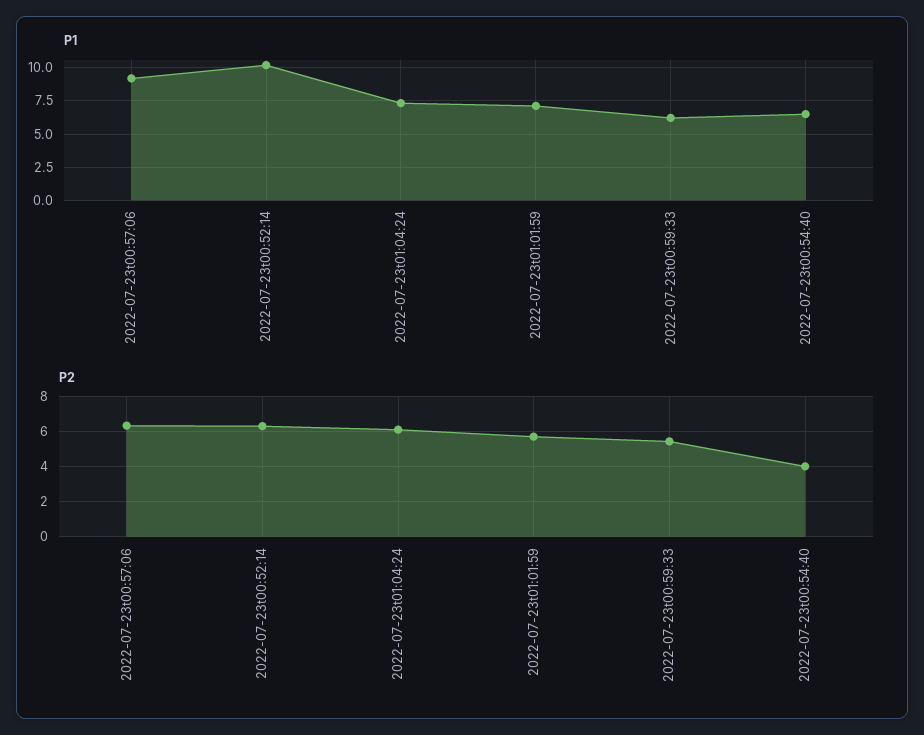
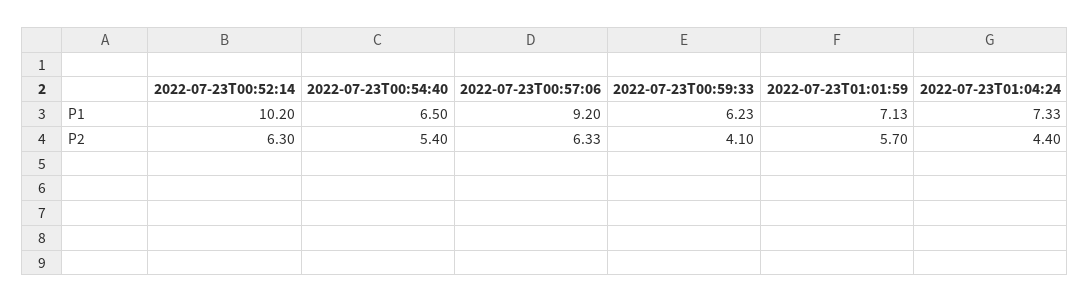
  {
    "P1": {
      "2022-07-23t00:57:06": 9.2,
      "2022-07-23t00:52:14": 10.2,
      "2022-07-23t01:04:24": 7.33,
      "2022-07-23t01:01:59": 7.13,
      "2022-07-23t00:59:33": 6.23,
      "2022-07-23t00:54:40": 6.5
    },
    "P2": {
      "2022-07-23t00:57:06": 6.33,
      "2022-07-23t00:52:14": 6.3,
-     "2022-07-23t01:04:24": 6,
+     "2022-07-23t01:04:24": 4.4,
      "2022-07-23t01:01:59": 5.7,
-     "2022-07-23t00:59:33": 5.5,
+     "2022-07-23t00:59:33": 4.1,
-     "2022-07-23t00:54:40": 4
+     "2022-07-23t00:54:40": 5.4
    }
  }

